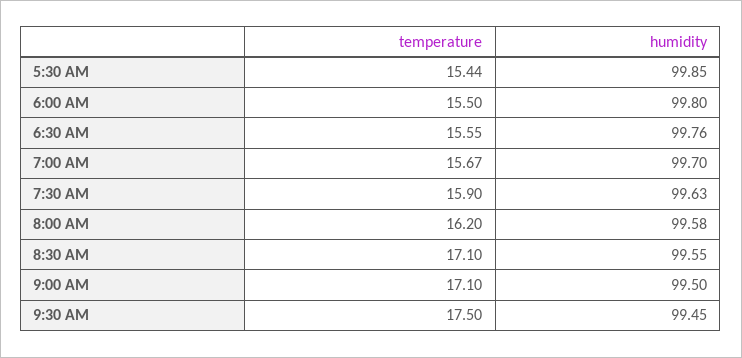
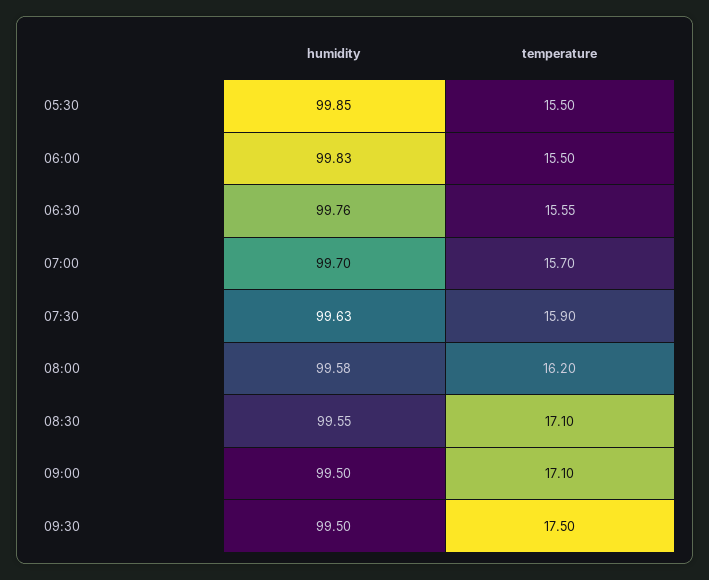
  {
    "temperature": {
-     "5:30 AM": 15.44,
+     "5:30 AM": 15.5,
      "6:00 AM": 15.5,
      "6:30 AM": 15.55,
-     "7:00 AM": 15.67,
+     "7:00 AM": 15.7,
      "7:30 AM": 15.9,
      "8:00 AM": 16.2,
      "8:30 AM": 17.1,
      "9:00 AM": 17.1,
      "9:30 AM": 17.5
    },
    "humidity": {
      "5:30 AM": 99.85,
-     "6:00 AM": 99.8,
+     "6:00 AM": 99.83,
      "6:30 AM": 99.76,
      "7:00 AM": 99.7,
      "7:30 AM": 99.63,
      "8:00 AM": 99.58,
      "8:30 AM": 99.55,
      "9:00 AM": 99.5,
-     "9:30 AM": 99.45
+     "9:30 AM": 99.5
    }
  }

